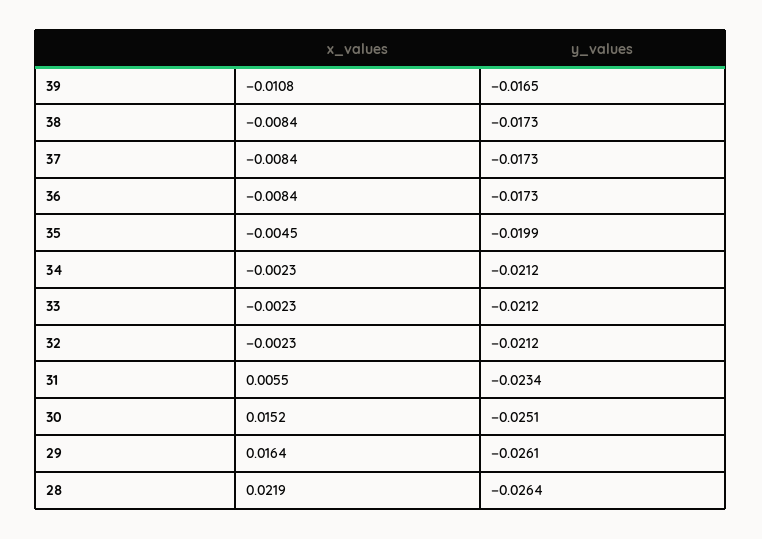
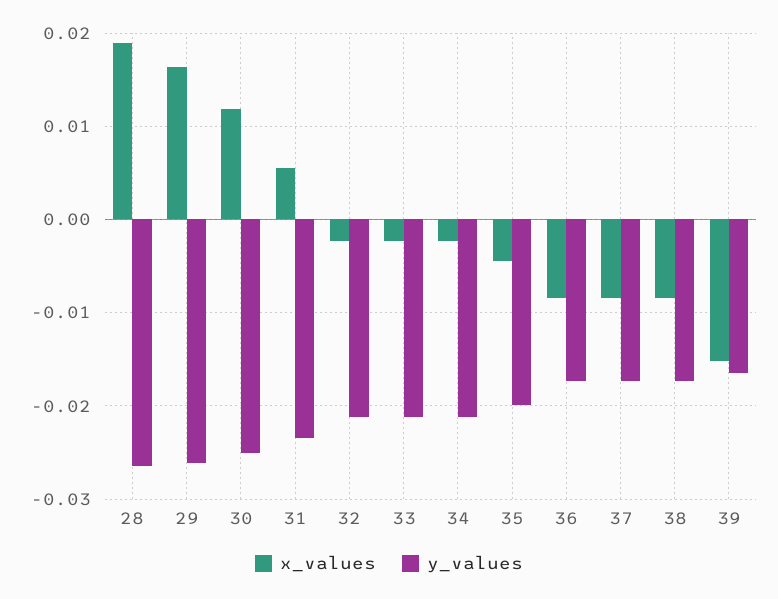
  {
    "x_values": {
-     "39": -0.0108,
+     "39": -0.015,
      "38": -0.0084,
      "37": -0.0084,
      "36": -0.0084,
      "35": -0.0045,
      "34": -0.0023,
      "33": -0.0023,
      "32": -0.0023,
      "31": 0.0055,
-     "30": 0.0152,
+     "30": 0.012,
      "29": 0.0164,
-     "28": 0.0219
+     "28": 0.019
    },
    "y_values": {
      "39": -0.0165,
      "38": -0.0173,
      "37": -0.0173,
      "36": -0.0173,
      "35": -0.0199,
      "34": -0.0212,
      "33": -0.0212,
      "32": -0.0212,
      "31": -0.0234,
      "30": -0.0251,
      "29": -0.0261,
      "28": -0.0264
    }
  }

